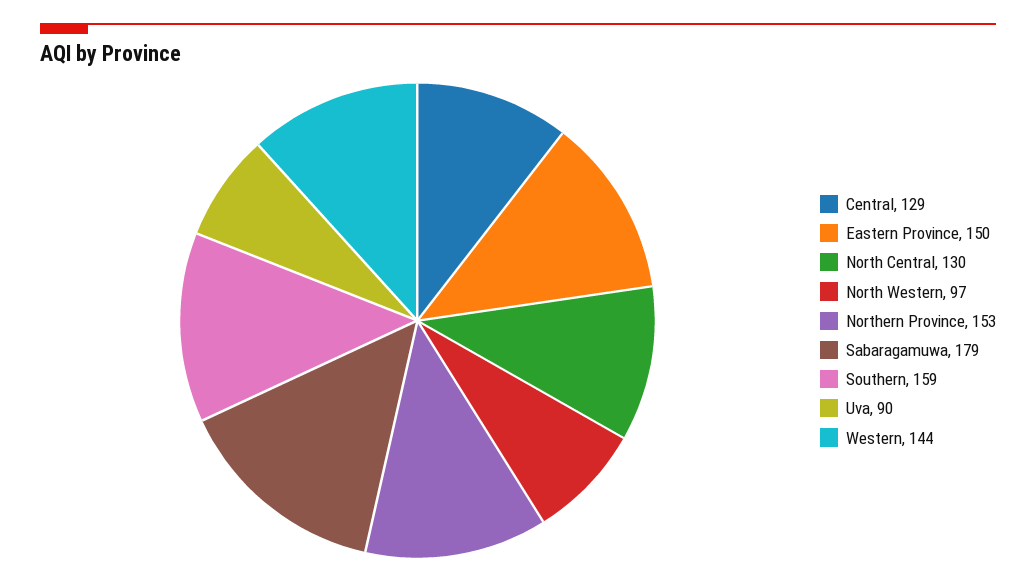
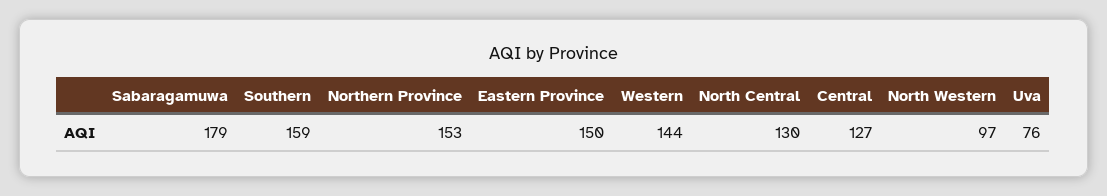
  {
-   "Central": 129,
+   "Central": 127,
    "Eastern Province": 150,
    "North Central": 130,
    "North Western": 97,
    "Northern Province": 153,
    "Sabaragamuwa": 179,
    "Southern": 159,
-   "Uva": 90,
+   "Uva": 76,
    "Western": 144
  }

